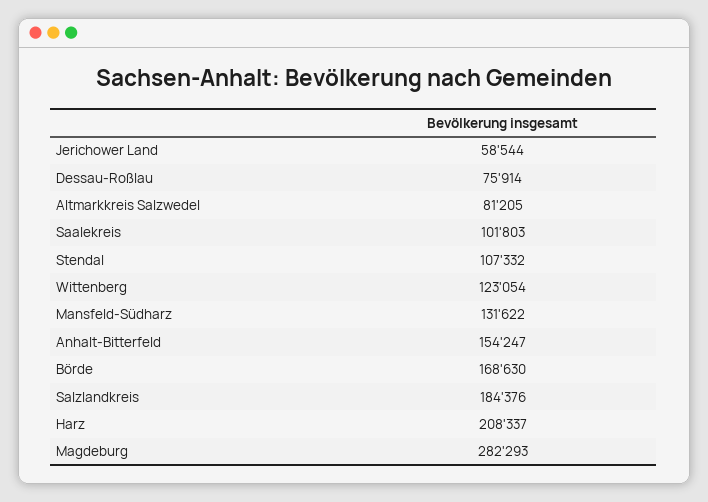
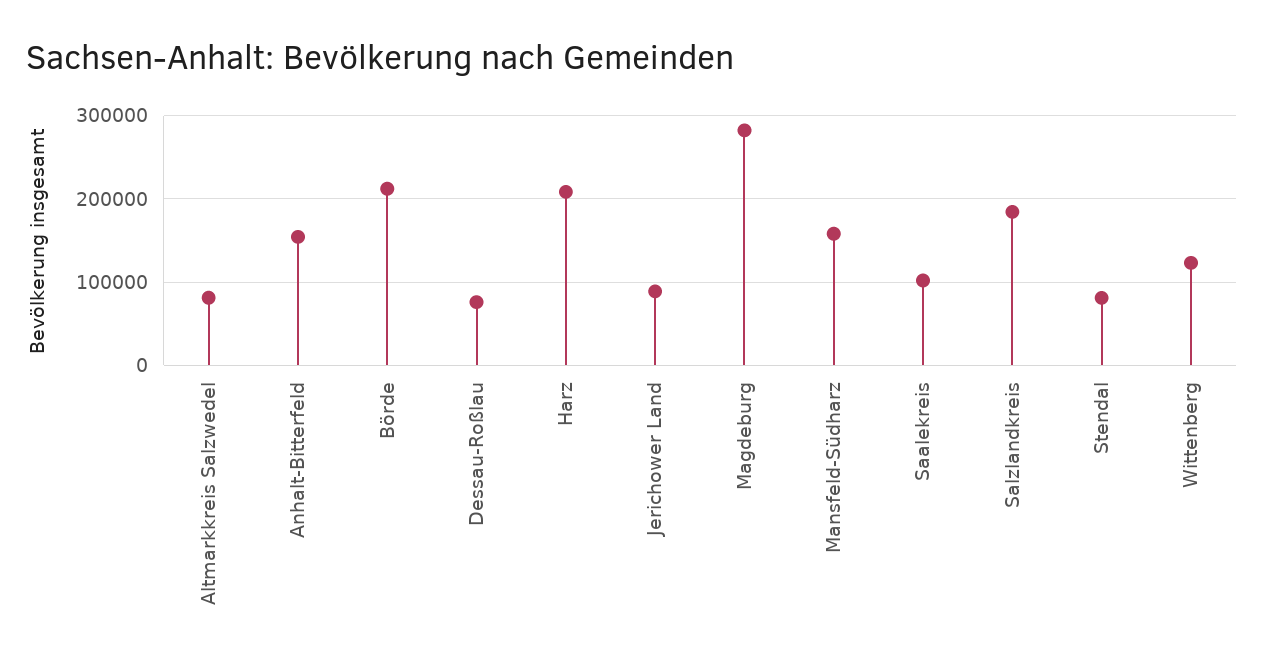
  {
-   "Jerichower Land": 58544,
+   "Jerichower Land": 90000,
    "Dessau-Roßlau": 75914,
    "Altmarkkreis Salzwedel": 81205,
    "Saalekreis": 101803,
-   "Stendal": 107332,
+   "Stendal": 80000,
    "Wittenberg": 123054,
-   "Mansfeld-Südharz": 131622,
+   "Mansfeld-Südharz": 160000,
    "Anhalt-Bitterfeld": 154247,
-   "Börde": 168630,
+   "Börde": 210000,
    "Salzlandkreis": 184376,
    "Harz": 208337,
    "Magdeburg": 282293
  }

